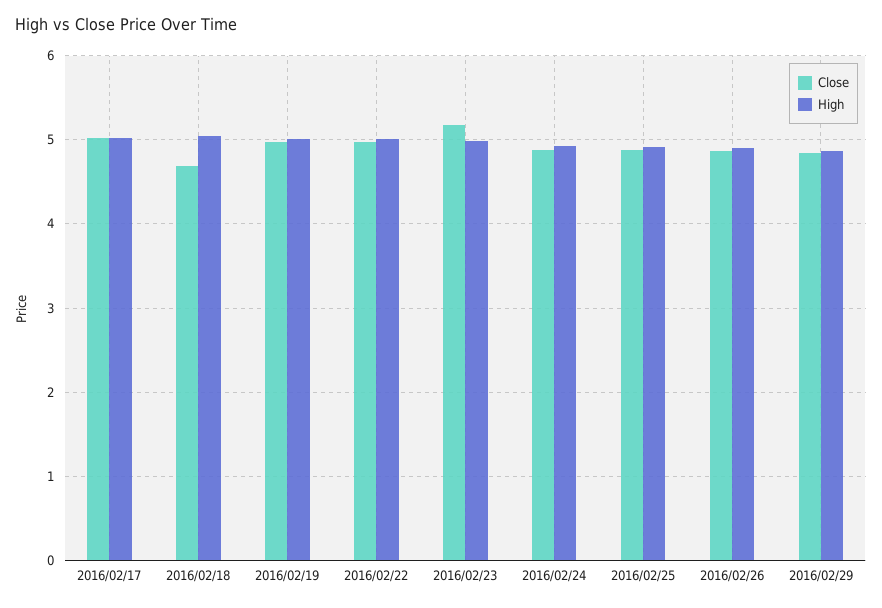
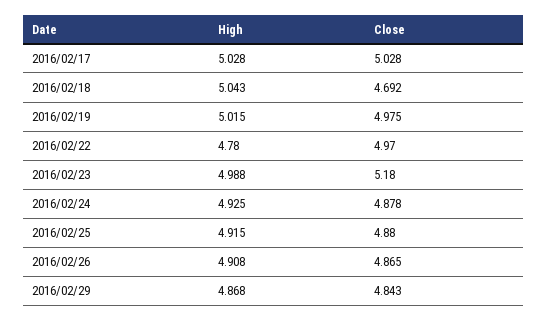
  {
    "Close": {
      "2016/02/17": 5.028,
      "2016/02/18": 4.692,
      "2016/02/19": 4.975,
      "2016/02/22": 4.97,
      "2016/02/23": 5.18,
      "2016/02/24": 4.878,
      "2016/02/25": 4.88,
      "2016/02/26": 4.865,
      "2016/02/29": 4.843
    },
    "High": {
      "2016/02/17": 5.028,
      "2016/02/18": 5.043,
      "2016/02/19": 5.015,
-     "2016/02/22": 5,
+     "2016/02/22": 4.78,
      "2016/02/23": 4.988,
      "2016/02/24": 4.925,
      "2016/02/25": 4.915,
      "2016/02/26": 4.908,
      "2016/02/29": 4.868
    }
  }

